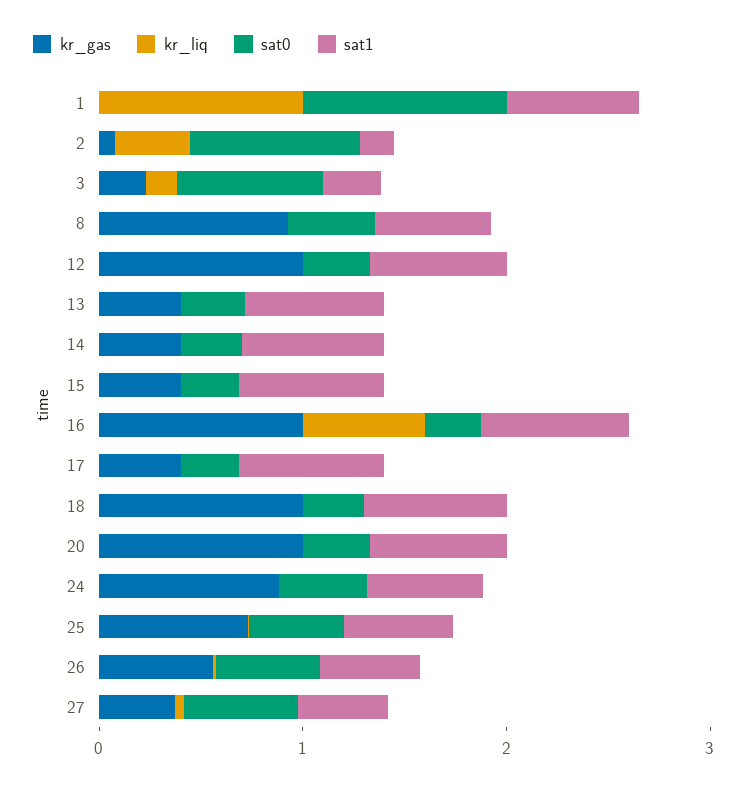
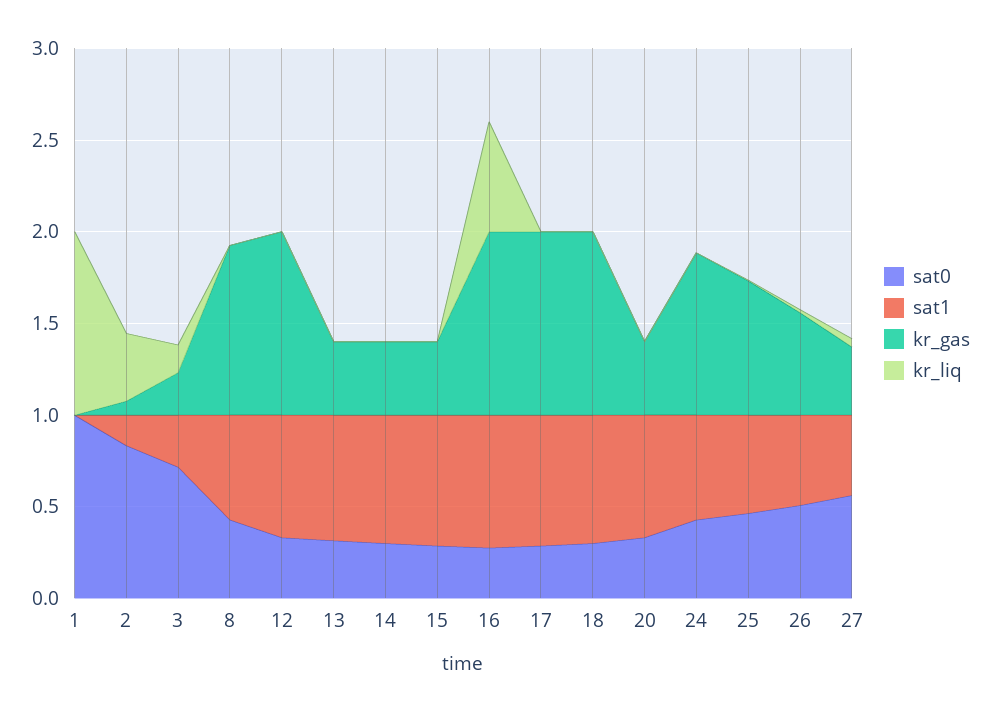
  {
    "kr_gas": {
      "1": 0,
      "2": 0.1,
      "3": 0.2,
      "8": 0.9,
      "12": 1,
      "13": 0.4,
      "14": 0.4,
      "15": 0.4,
      "16": 1,
-     "17": 0.4,
+     "17": 1,
      "18": 1,
-     "20": 1,
+     "20": 0.4,
      "24": 0.9,
      "25": 0.7,
      "26": 0.6,
      "27": 0.4
    },
    "kr_liq": {
      "1": 1,
      "2": 0.4,
      "3": 0.2,
      "8": 0,
      "12": 0,
      "13": 0,
      "14": 0,
      "15": 0,
      "16": 0.6,
      "17": 0,
      "18": 0,
      "20": 0,
      "24": 0,
      "25": 0,
      "26": 0,
      "27": 0
    },
    "sat0": {
      "1": 1,
      "2": 0.8,
      "3": 0.7,
      "8": 0.4,
      "12": 0.3,
      "13": 0.3,
      "14": 0.3,
      "15": 0.3,
      "16": 0.3,
      "17": 0.3,
      "18": 0.3,
      "20": 0.3,
      "24": 0.4,
      "25": 0.5,
      "26": 0.5,
      "27": 0.6
    },
    "sat1": {
-     "1": 0.6,
+     "1": 0,
      "2": 0.2,
      "3": 0.3,
      "8": 0.6,
      "12": 0.7,
      "13": 0.7,
      "14": 0.7,
      "15": 0.7,
      "16": 0.7,
      "17": 0.7,
      "18": 0.7,
      "20": 0.7,
      "24": 0.6,
      "25": 0.5,
      "26": 0.5,
      "27": 0.4
    }
  }

